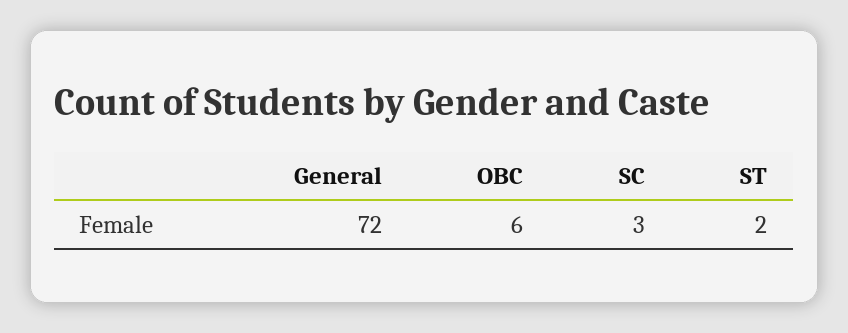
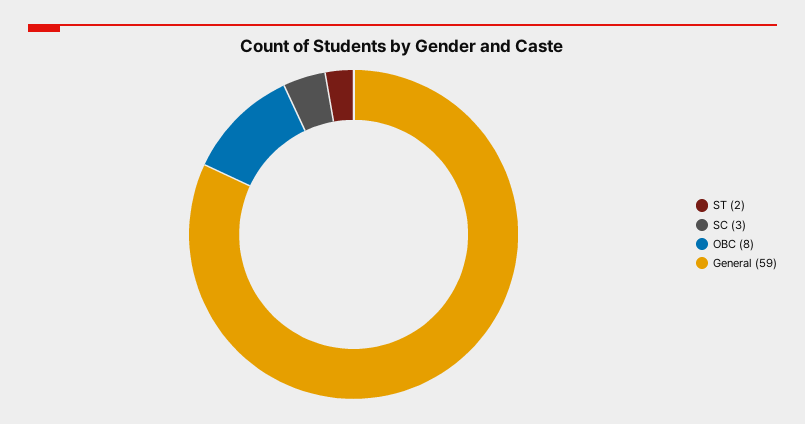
  {
-   "General": 72,
+   "General": 59,
-   "OBC": 6,
+   "OBC": 8,
    "SC": 3,
    "ST": 2
  }

